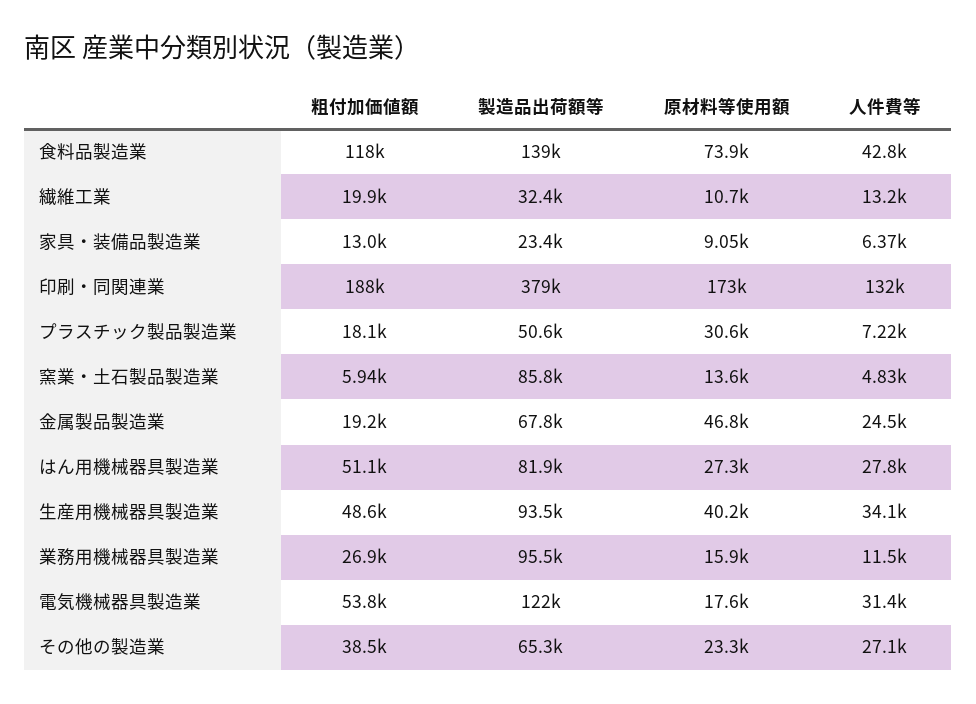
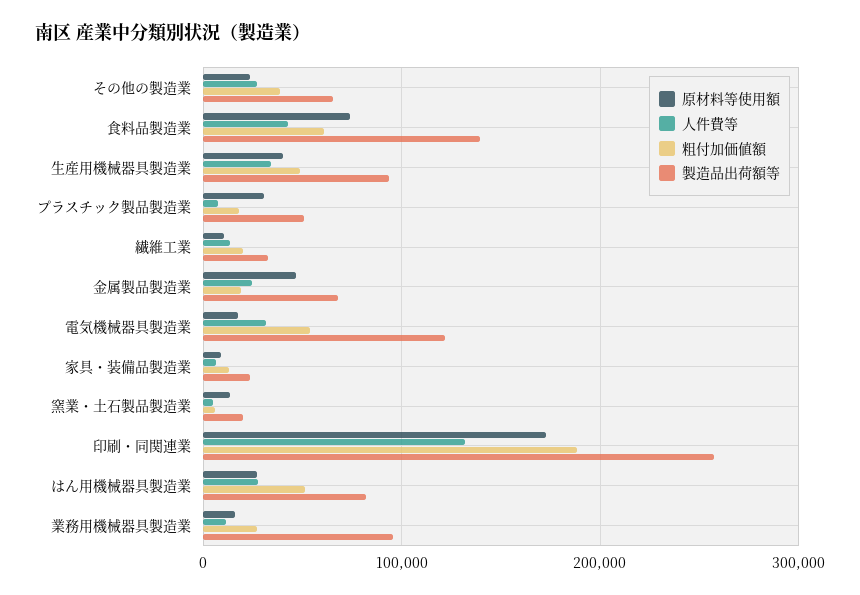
  {
    "粗付加価値額": {
-     "食料品製造業": 118000,
+     "食料品製造業": 60000,
      "繊維工業": 19900,
      "家具・装備品製造業": 13000,
      "印刷・同関連業": 188000,
      "プラスチック製品製造業": 18100,
      "窯業・土石製品製造業": 5940,
      "金属製品製造業": 19200,
      "はん用機械器具製造業": 51100,
      "生産用機械器具製造業": 48600,
      "業務用機械器具製造業": 26900,
      "電気機械器具製造業": 53800,
      "その他の製造業": 38500
    },
    "製造品出荷額等": {
      "食料品製造業": 139000,
      "繊維工業": 32400,
      "家具・装備品製造業": 23400,
-     "印刷・同関連業": 379000,
+     "印刷・同関連業": 260000,
      "プラスチック製品製造業": 50600,
-     "窯業・土石製品製造業": 85800,
+     "窯業・土石製品製造業": 20000,
      "金属製品製造業": 67800,
      "はん用機械器具製造業": 81900,
      "生産用機械器具製造業": 93500,
      "業務用機械器具製造業": 95500,
      "電気機械器具製造業": 122000,
      "その他の製造業": 65300
    },
    "原材料等使用額": {
      "食料品製造業": 73900,
      "繊維工業": 10700,
      "家具・装備品製造業": 9050,
      "印刷・同関連業": 173000,
      "プラスチック製品製造業": 30600,
      "窯業・土石製品製造業": 13600,
      "金属製品製造業": 46800,
      "はん用機械器具製造業": 27300,
      "生産用機械器具製造業": 40200,
      "業務用機械器具製造業": 15900,
      "電気機械器具製造業": 17600,
      "その他の製造業": 23300
    },
    "人件費等": {
      "食料品製造業": 42800,
      "繊維工業": 13200,
      "家具・装備品製造業": 6370,
      "印刷・同関連業": 132000,
      "プラスチック製品製造業": 7220,
      "窯業・土石製品製造業": 4830,
      "金属製品製造業": 24500,
      "はん用機械器具製造業": 27800,
      "生産用機械器具製造業": 34100,
      "業務用機械器具製造業": 11500,
      "電気機械器具製造業": 31400,
      "その他の製造業": 27100
    }
  }

